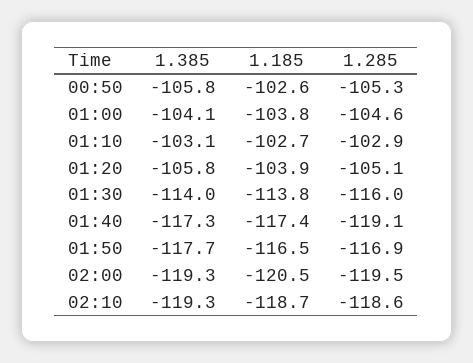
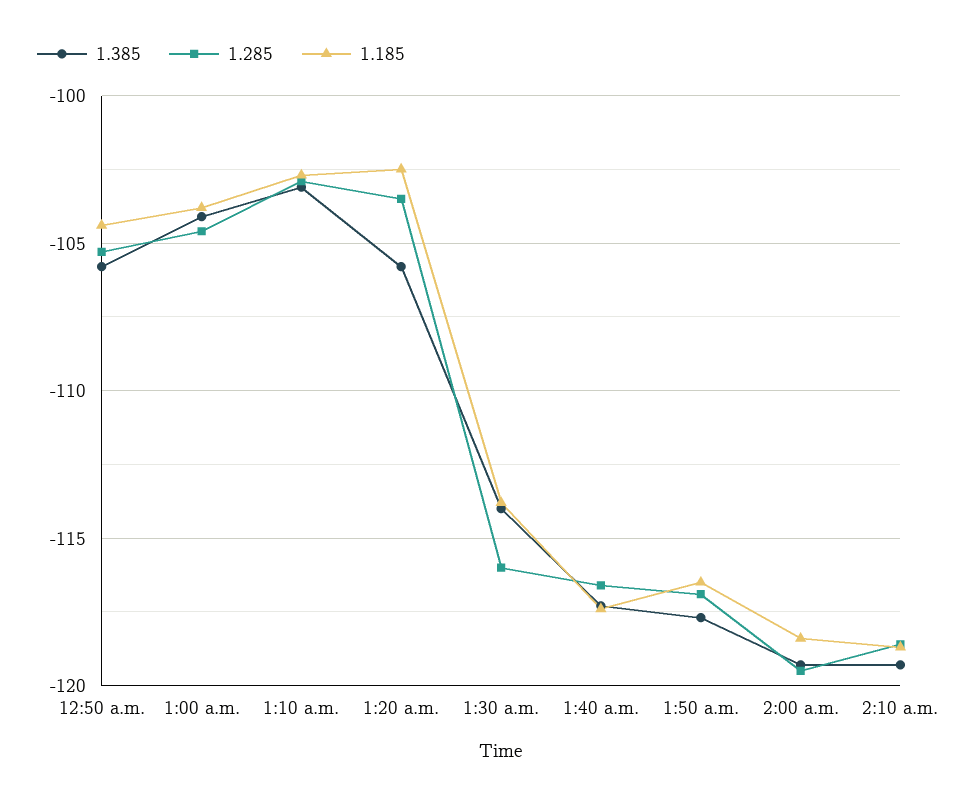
  {
    "1.385": {
      "00:50": -105.8,
      "01:00": -104.1,
      "01:10": -103.1,
      "01:20": -105.8,
      "01:30": -114,
      "01:40": -117.3,
      "01:50": -117.7,
      "02:00": -119.3,
      "02:10": -119.3
    },
    "1.185": {
-     "00:50": -102.6,
+     "00:50": -104.5,
      "01:00": -103.8,
      "01:10": -102.7,
-     "01:20": -103.9,
+     "01:20": -102.5,
      "01:30": -113.8,
      "01:40": -117.4,
      "01:50": -116.5,
-     "02:00": -120.5,
+     "02:00": -118.5,
      "02:10": -118.7
    },
    "1.285": {
      "00:50": -105.3,
      "01:00": -104.6,
      "01:10": -102.9,
-     "01:20": -105.1,
+     "01:20": -103.5,
      "01:30": -116,
-     "01:40": -119.1,
+     "01:40": -116.5,
      "01:50": -116.9,
      "02:00": -119.5,
      "02:10": -118.6
    }
  }

